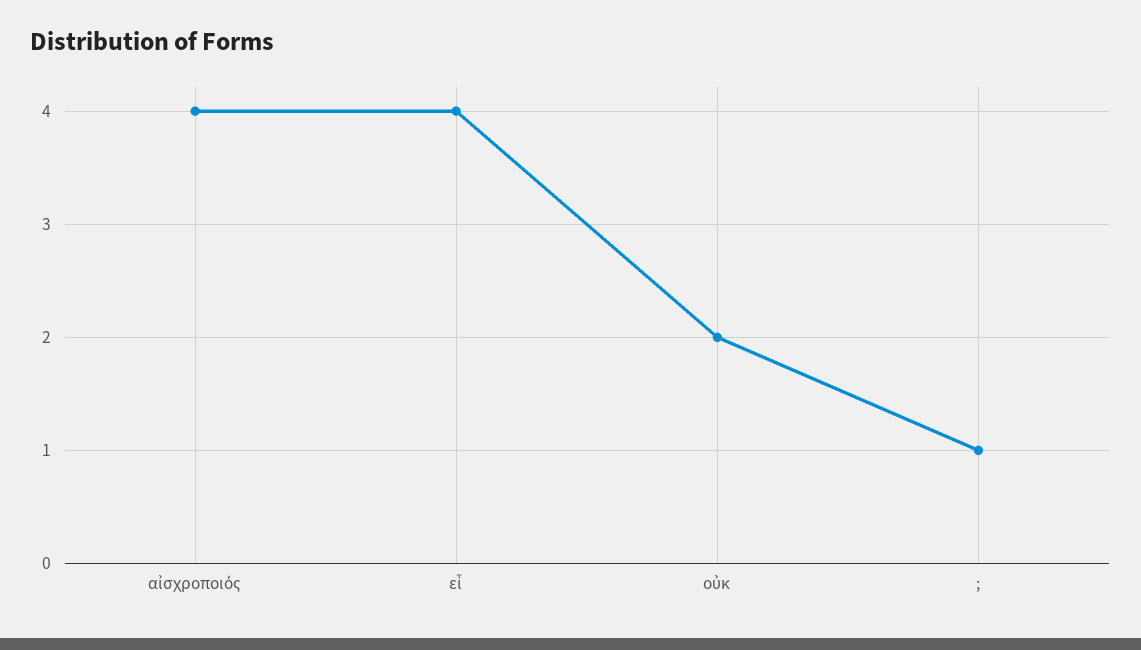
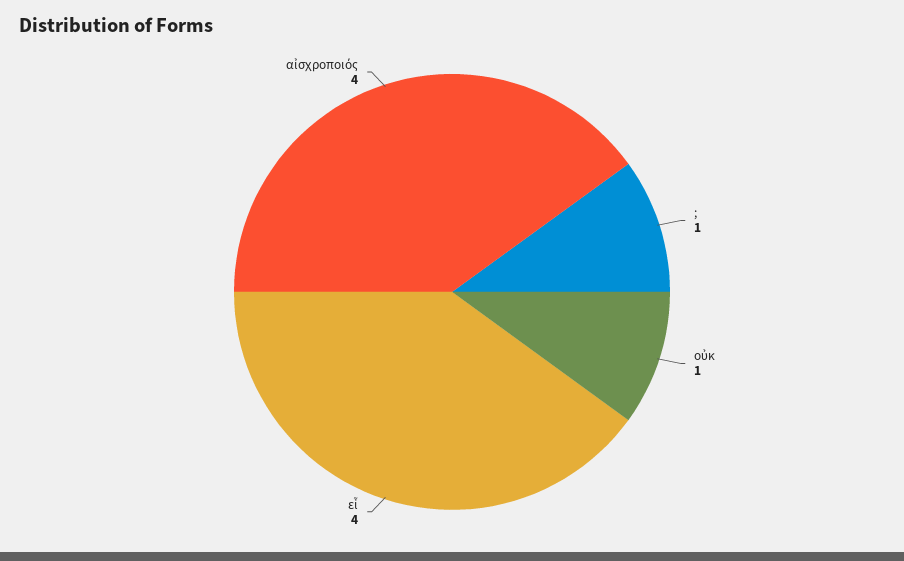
  {
    "αἰσχροποιός": 4,
    "εἶ": 4,
-   "οὐκ": 2,
+   "οὐκ": 1,
    ";": 1
  }

